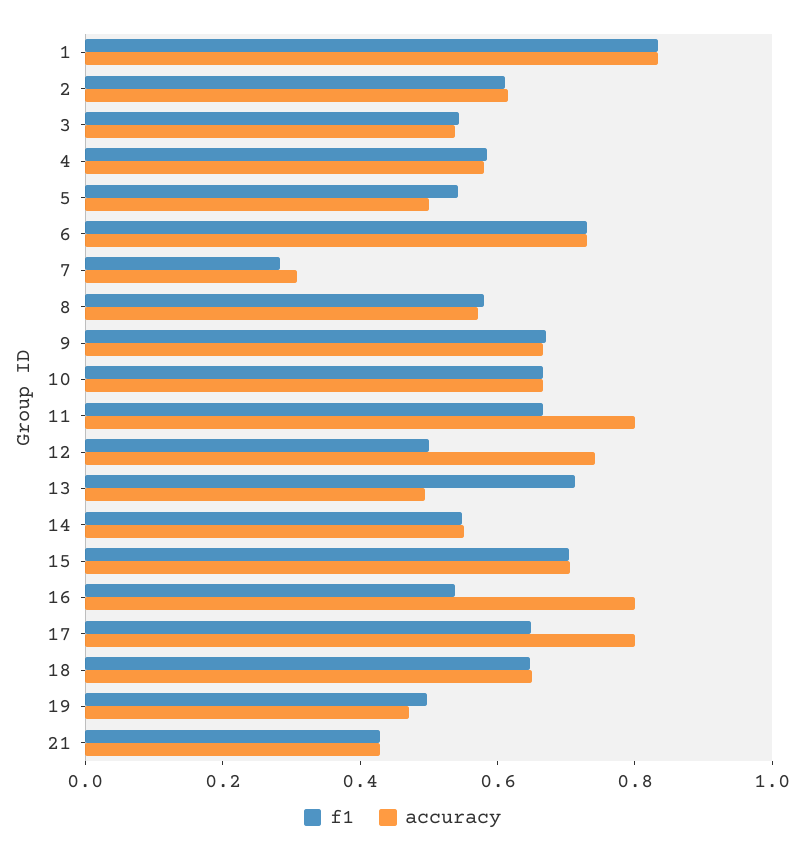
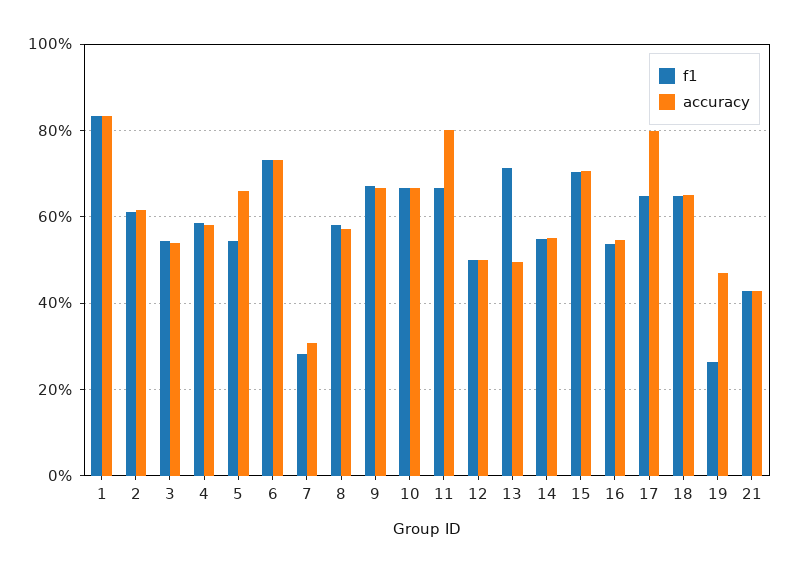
  {
    "f1": {
      "1": 0.84,
      "2": 0.62,
      "3": 0.54,
      "4": 0.58,
      "5": 0.54,
      "6": 0.74,
      "7": 0.28,
      "8": 0.58,
      "9": 0.68,
      "10": 0.66,
      "11": 0.66,
      "12": 0.5,
      "13": 0.72,
      "14": 0.54,
      "15": 0.7,
      "16": 0.54,
      "17": 0.64,
      "18": 0.64,
-     "19": 0.5,
+     "19": 0.26,
      "21": 0.42
    },
    "accuracy": {
      "1": 0.84,
      "2": 0.62,
      "3": 0.54,
      "4": 0.58,
-     "5": 0.5,
+     "5": 0.66,
      "6": 0.74,
      "7": 0.3,
      "8": 0.58,
      "9": 0.66,
      "10": 0.66,
      "11": 0.8,
-     "12": 0.75,
+     "12": 0.5,
      "13": 0.5,
      "14": 0.56,
      "15": 0.7,
-     "16": 0.8,
+     "16": 0.54,
      "17": 0.8,
      "18": 0.66,
      "19": 0.48,
      "21": 0.42
    }
  }

